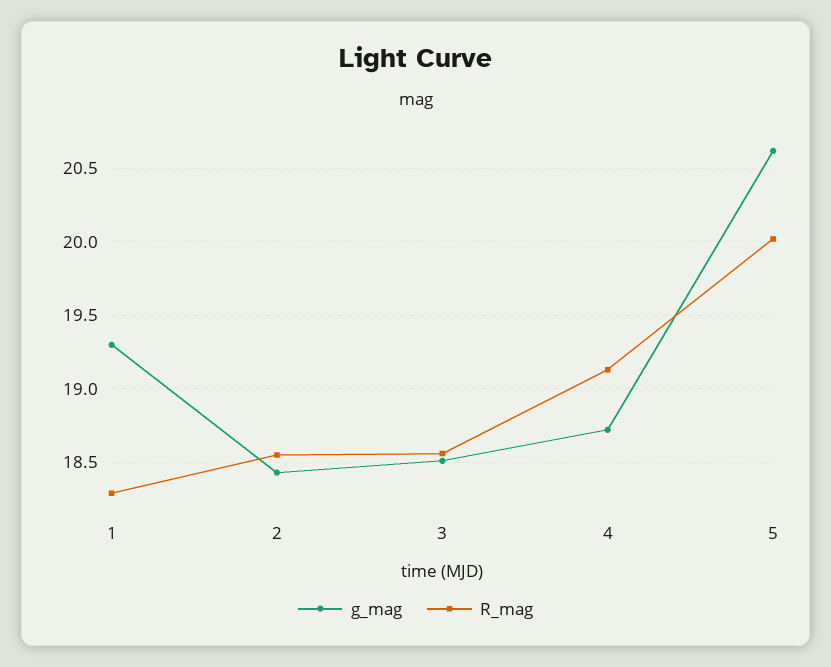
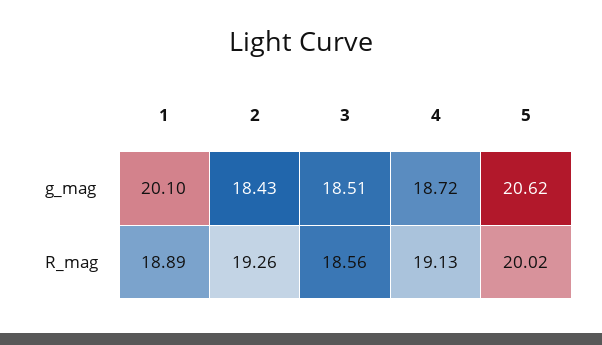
  {
    "g_mag": {
-     "1": 19.3,
+     "1": 20.1,
      "2": 18.43,
      "3": 18.51,
      "4": 18.72,
      "5": 20.62
    },
    "R_mag": {
-     "1": 18.3,
+     "1": 18.89,
-     "2": 18.55,
+     "2": 19.26,
      "3": 18.56,
      "4": 19.13,
      "5": 20.02
    }
  }

